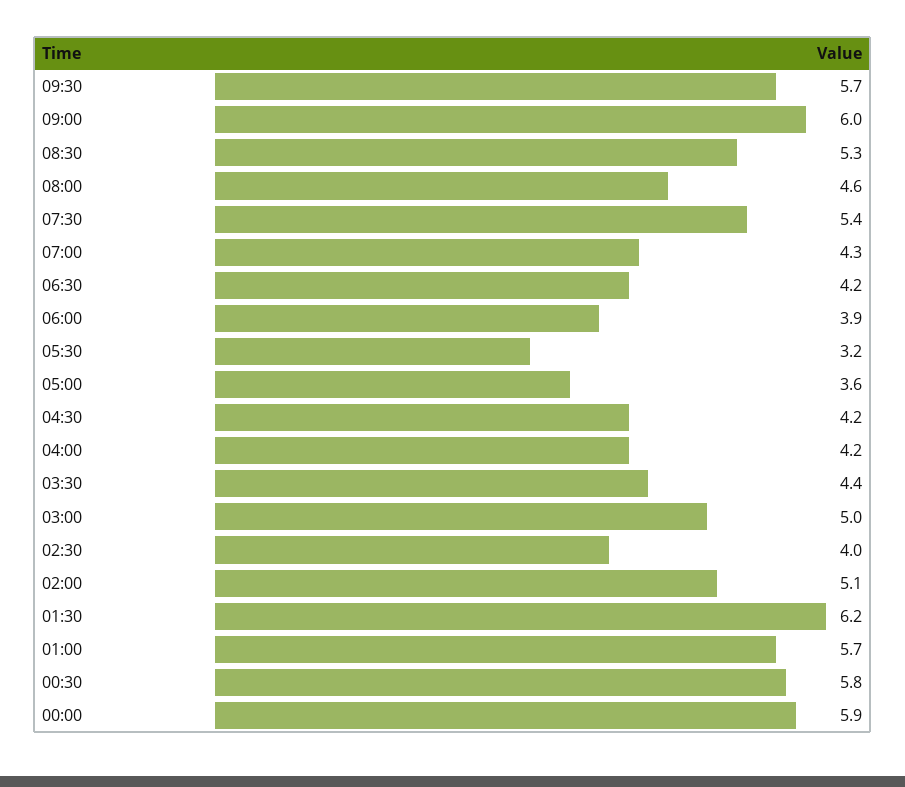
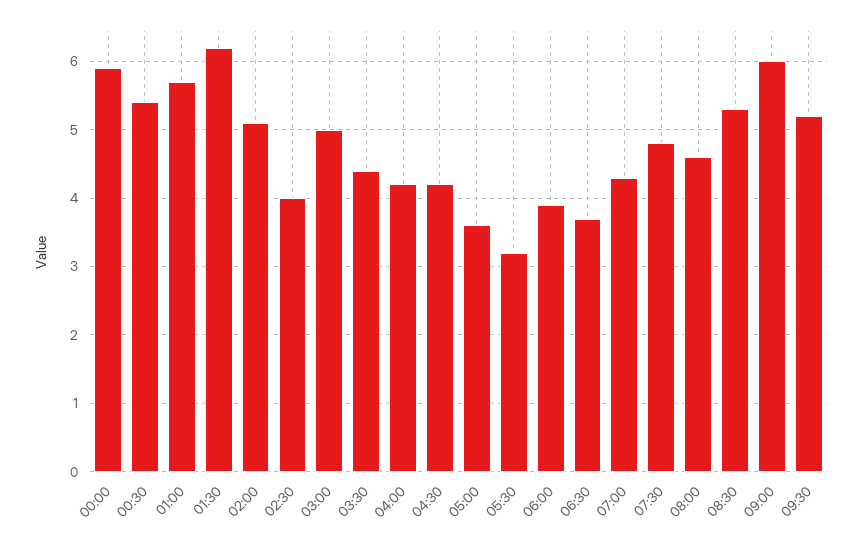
  {
-   "09:30": 5.7,
+   "09:30": 5.2,
    "09:00": 6,
    "08:30": 5.3,
    "08:00": 4.6,
-   "07:30": 5.4,
+   "07:30": 4.8,
    "07:00": 4.3,
-   "06:30": 4.2,
+   "06:30": 3.7,
    "06:00": 3.9,
    "05:30": 3.2,
    "05:00": 3.6,
    "04:30": 4.2,
    "04:00": 4.2,
    "03:30": 4.4,
    "03:00": 5,
    "02:30": 4,
    "02:00": 5.1,
    "01:30": 6.2,
    "01:00": 5.7,
-   "00:30": 5.8,
+   "00:30": 5.4,
    "00:00": 5.9
  }

